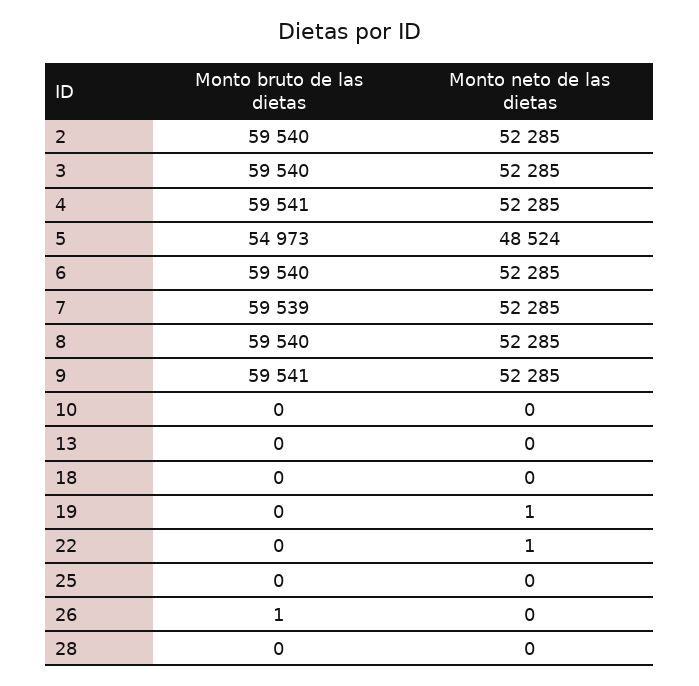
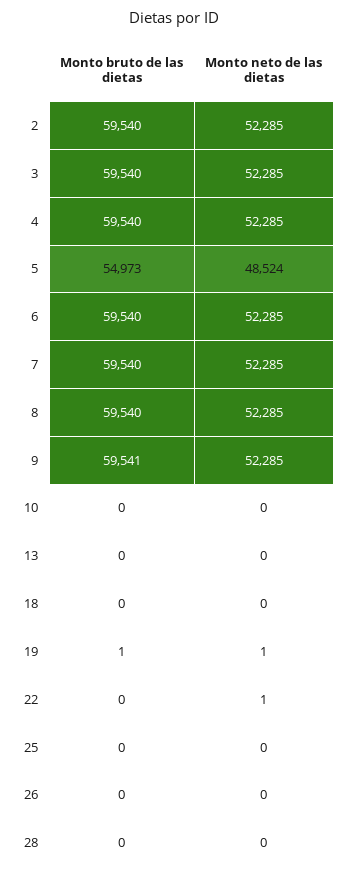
  {
    "Monto bruto de las dietas": {
      "2": 59540,
      "3": 59540,
-     "4": 59541,
+     "4": 59540,
      "5": 54973,
      "6": 59540,
-     "7": 59539,
+     "7": 59540,
      "8": 59540,
      "9": 59541,
      "10": 0,
      "13": 0,
      "18": 0,
-     "19": 0,
+     "19": 1,
      "22": 0,
      "25": 0,
-     "26": 1,
+     "26": 0,
      "28": 0
    },
    "Monto neto de las dietas": {
      "2": 52285,
      "3": 52285,
      "4": 52285,
      "5": 48524,
      "6": 52285,
      "7": 52285,
      "8": 52285,
      "9": 52285,
      "10": 0,
      "13": 0,
      "18": 0,
      "19": 1,
      "22": 1,
      "25": 0,
      "26": 0,
      "28": 0
    }
  }

